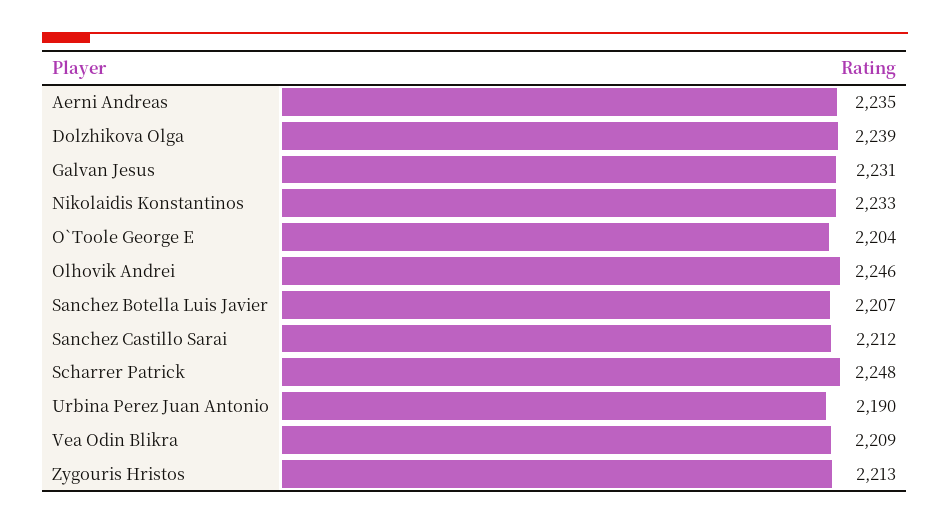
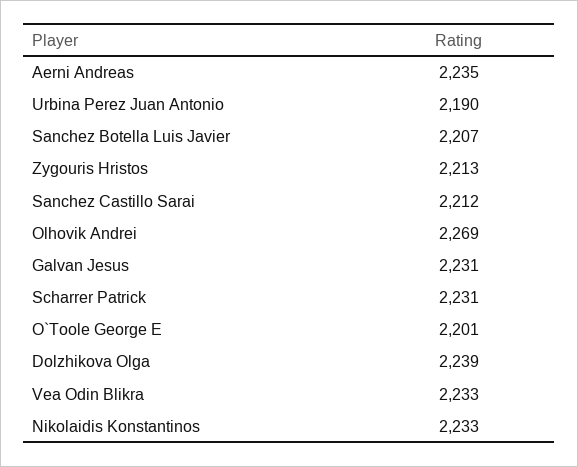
  {
    "Aerni Andreas": 2235,
    "Dolzhikova Olga": 2239,
    "Galvan Jesus": 2231,
    "Nikolaidis Konstantinos": 2233,
-   "O`Toole George E": 2204,
+   "O`Toole George E": 2201,
-   "Olhovik Andrei": 2246,
+   "Olhovik Andrei": 2269,
    "Sanchez Botella Luis Javier": 2207,
    "Sanchez Castillo Sarai": 2212,
-   "Scharrer Patrick": 2248,
+   "Scharrer Patrick": 2231,
    "Urbina Perez Juan Antonio": 2190,
-   "Vea Odin Blikra": 2209,
+   "Vea Odin Blikra": 2233,
    "Zygouris Hristos": 2213
  }

